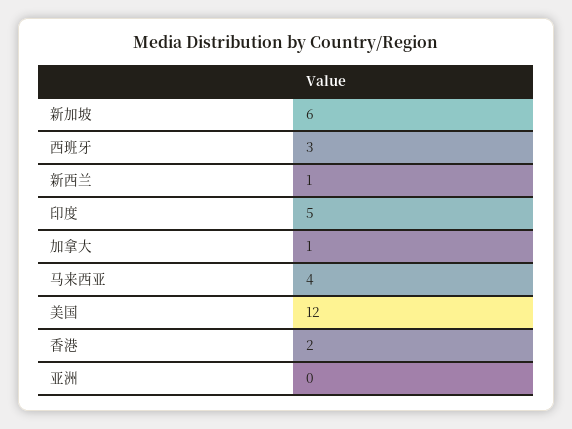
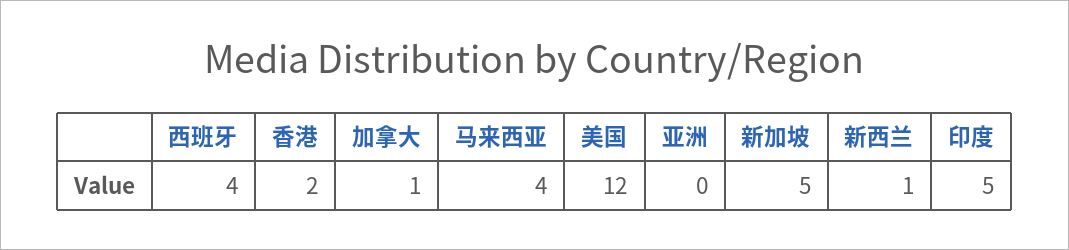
  {
-   "新加坡": 6,
+   "新加坡": 5,
-   "西班牙": 3,
+   "西班牙": 4,
    "新西兰": 1,
    "印度": 5,
    "加拿大": 1,
    "马来西亚": 4,
    "美国": 12,
    "香港": 2,
    "亚洲": 0
  }

